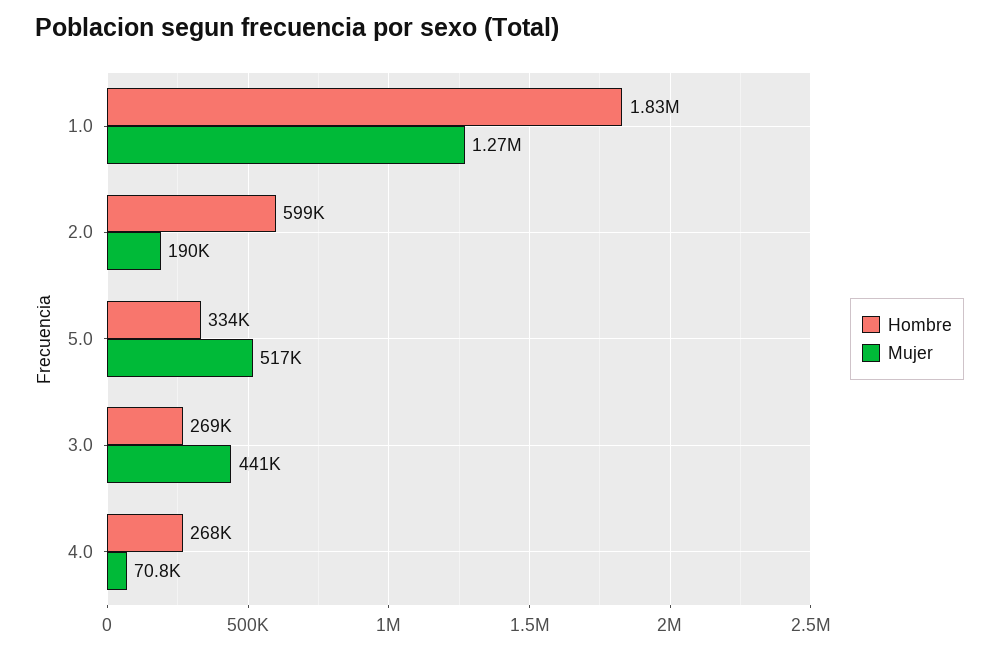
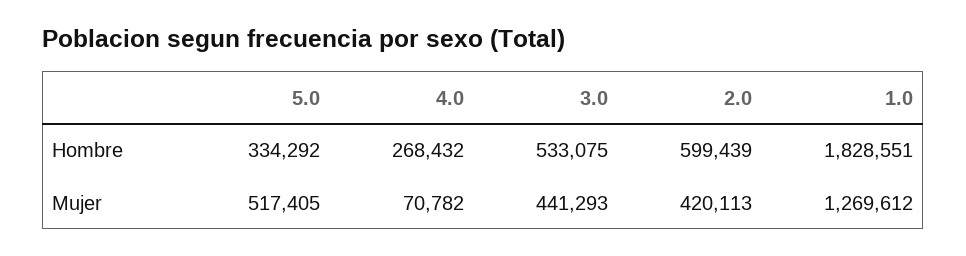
  {
    "Hombre": {
      "1.0": 1828551,
      "2.0": 599439,
      "5.0": 334292,
-     "3.0": 269000,
+     "3.0": 533075,
      "4.0": 268432
    },
    "Mujer": {
      "1.0": 1269612,
-     "2.0": 190000,
+     "2.0": 420113,
      "5.0": 517405,
      "3.0": 441293,
      "4.0": 70782
    }
  }

